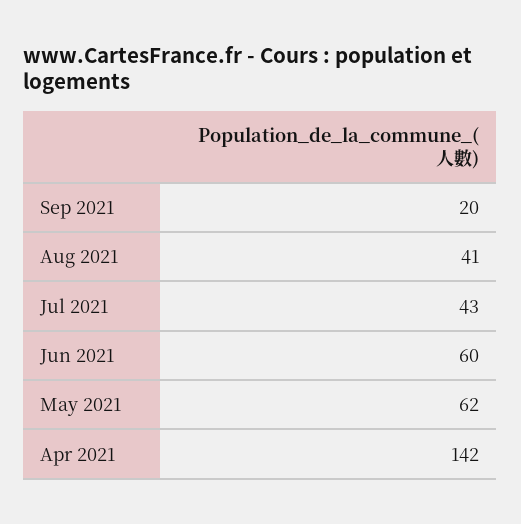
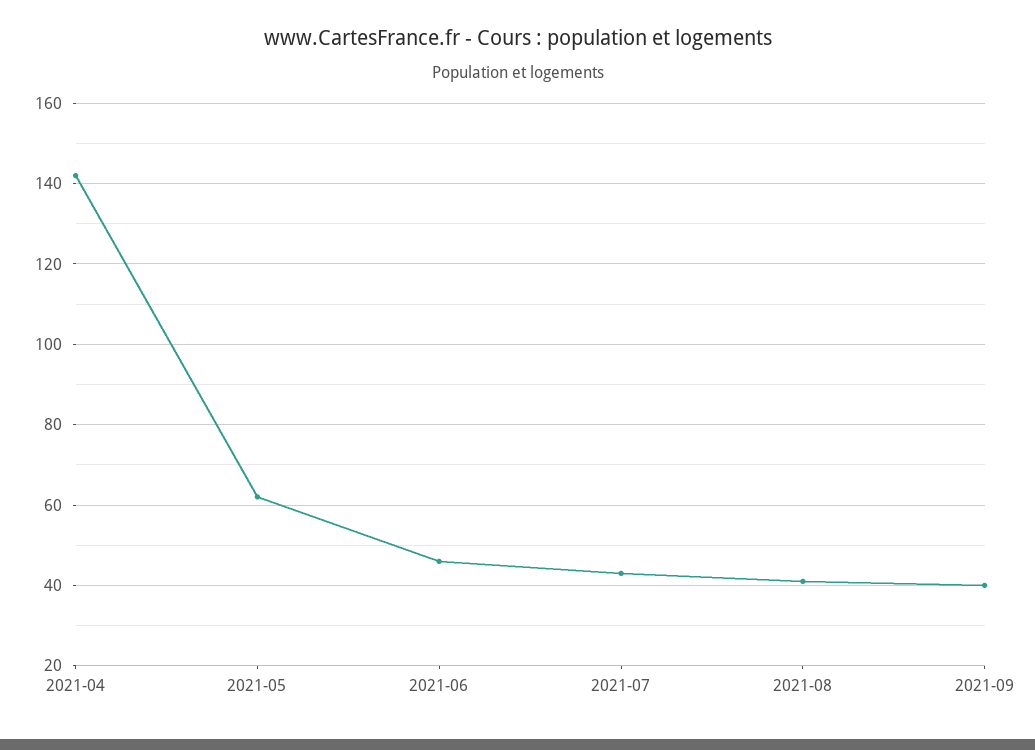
  {
-   "Sep 2021": 20,
+   "Sep 2021": 40,
    "Aug 2021": 41,
    "Jul 2021": 43,
-   "Jun 2021": 60,
+   "Jun 2021": 45,
    "May 2021": 62,
    "Apr 2021": 142
  }

